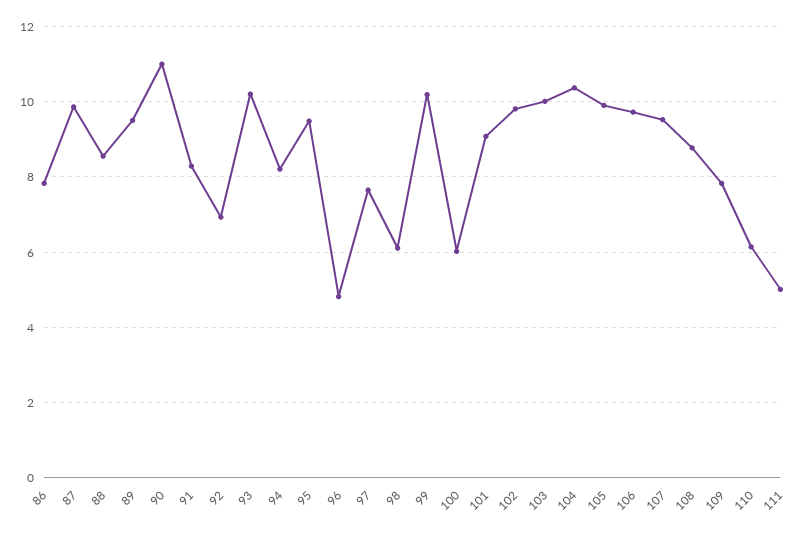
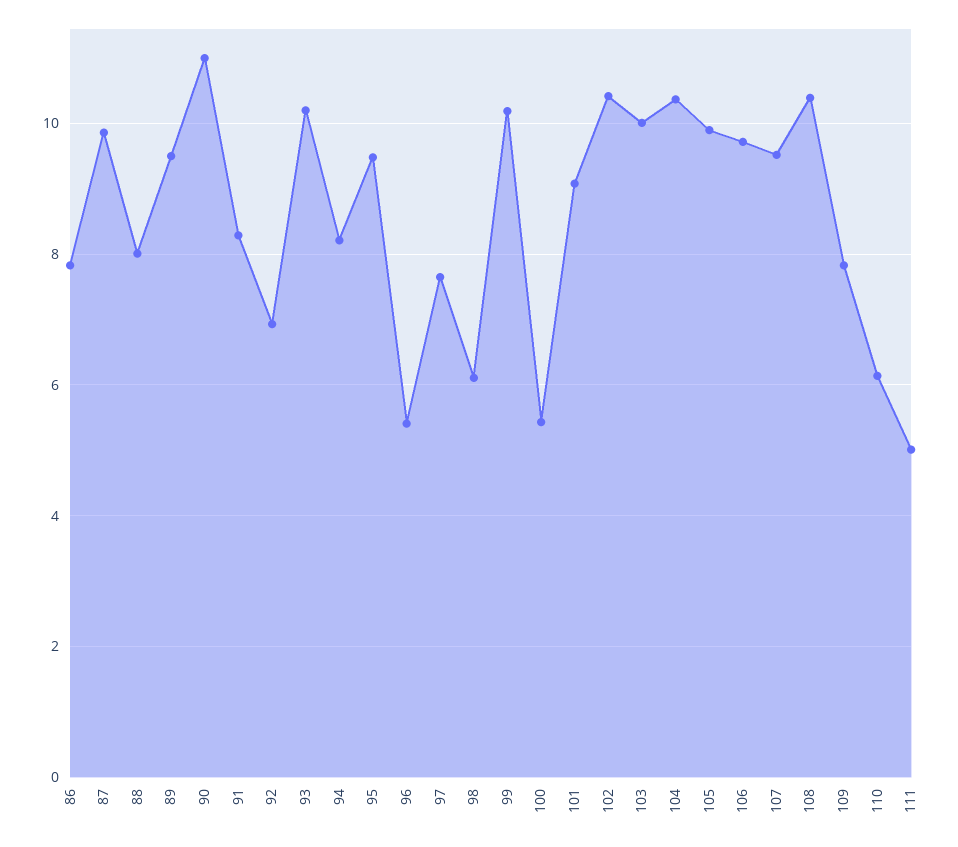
  {
    "86": 7.8,
    "87": 9.8,
-   "88": 8.6,
+   "88": 8,
    "89": 9.6,
    "90": 11,
    "91": 8.2,
    "92": 7,
    "93": 10.2,
    "94": 8.2,
    "95": 9.4,
-   "96": 4.8,
+   "96": 5.4,
    "97": 7.6,
    "98": 6.2,
    "99": 10.2,
-   "100": 6,
+   "100": 5.4,
    "101": 9,
-   "102": 9.8,
+   "102": 10.4,
    "103": 10,
    "104": 10.4,
    "105": 10,
    "106": 9.8,
    "107": 9.6,
-   "108": 8.8,
+   "108": 10.4,
    "109": 7.8,
    "110": 6.2,
    "111": 5
  }

